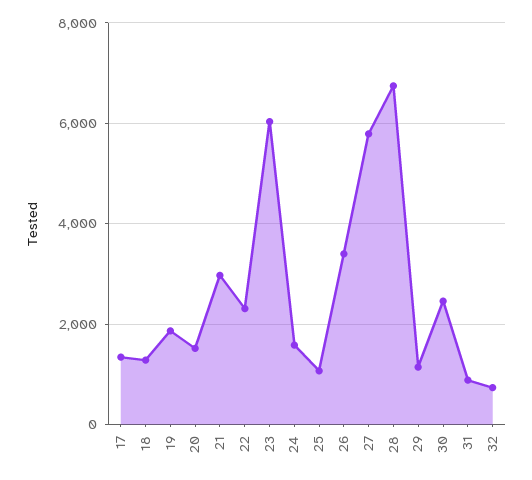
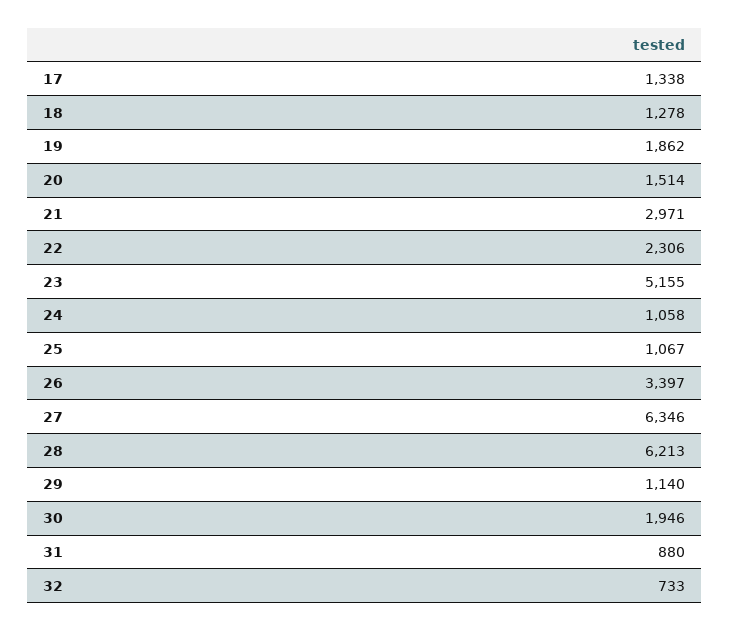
  {
    "17": 1338,
    "18": 1278,
    "19": 1862,
    "20": 1514,
    "21": 2971,
    "22": 2306,
-   "23": 6000,
+   "23": 5155,
-   "24": 1600,
+   "24": 1058,
    "25": 1067,
    "26": 3397,
-   "27": 5800,
+   "27": 6346,
-   "28": 6800,
+   "28": 6213,
    "29": 1140,
-   "30": 2400,
+   "30": 1946,
    "31": 880,
    "32": 733
  }

